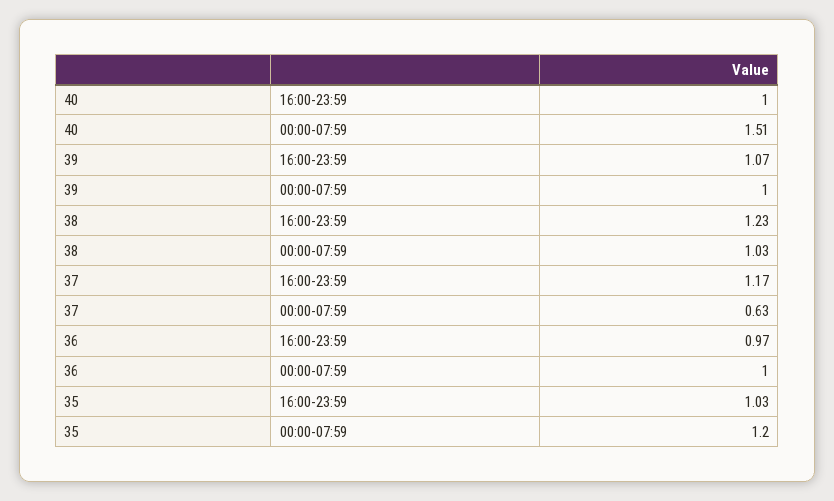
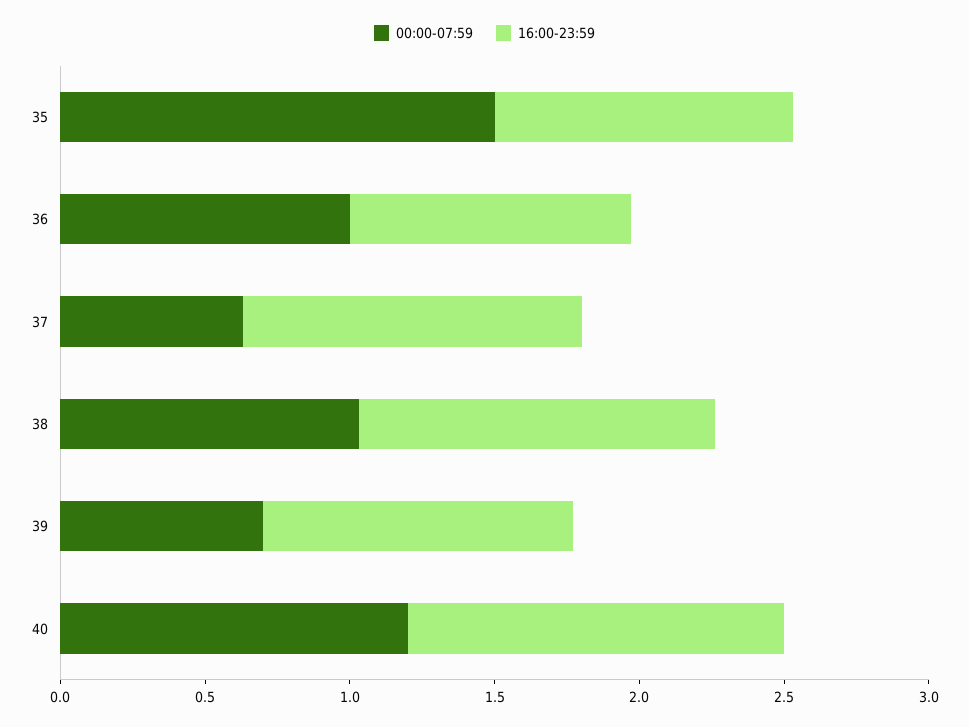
  {
    "16:00-23:59": {
-     "40": 1,
+     "40": 1.3,
      "39": 1.07,
      "38": 1.23,
      "37": 1.17,
      "36": 0.97,
      "35": 1.03
    },
    "00:00-07:59": {
-     "40": 1.51,
+     "40": 1.2,
-     "39": 1,
+     "39": 0.7,
      "38": 1.03,
      "37": 0.63,
      "36": 1,
-     "35": 1.2
+     "35": 1.5
    }
  }

